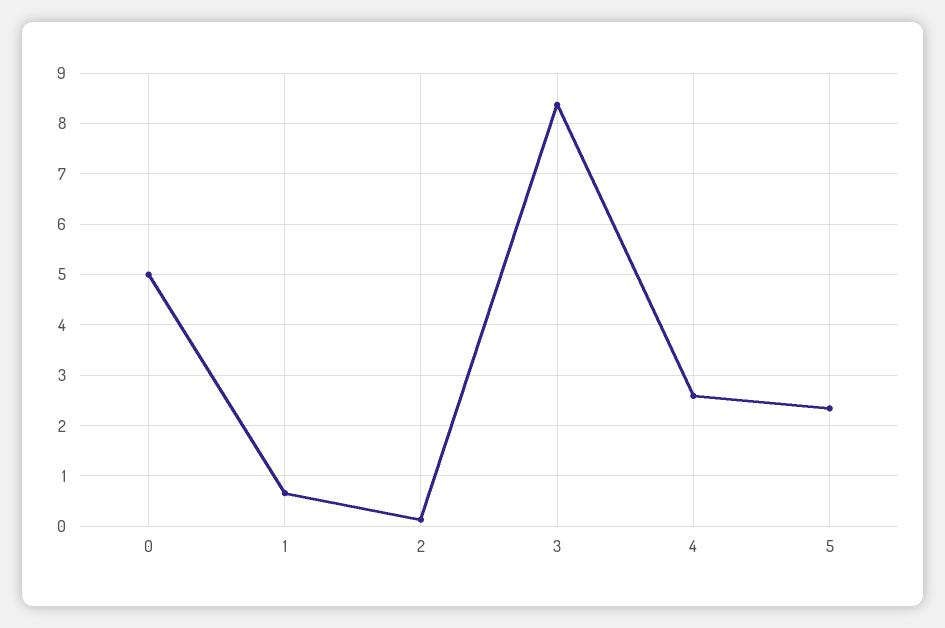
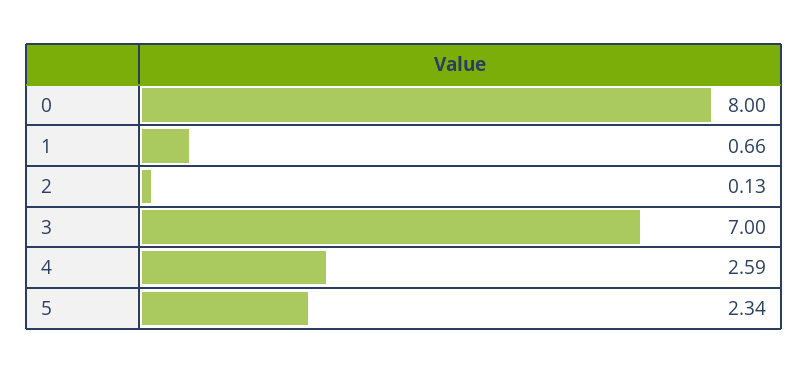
  {
-   "0": 5,
+   "0": 8,
    "1": 0.66,
    "2": 0.13,
-   "3": 8.4,
+   "3": 7,
    "4": 2.59,
    "5": 2.34
  }

